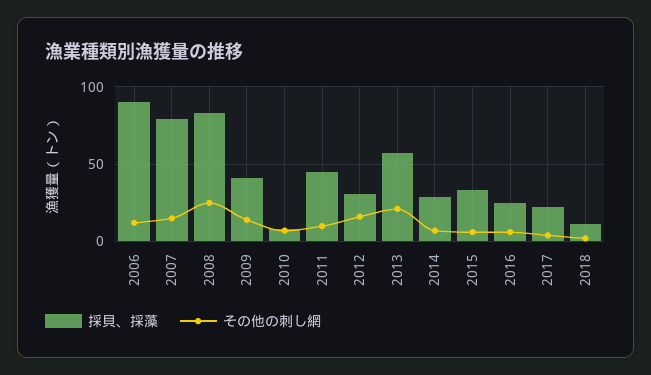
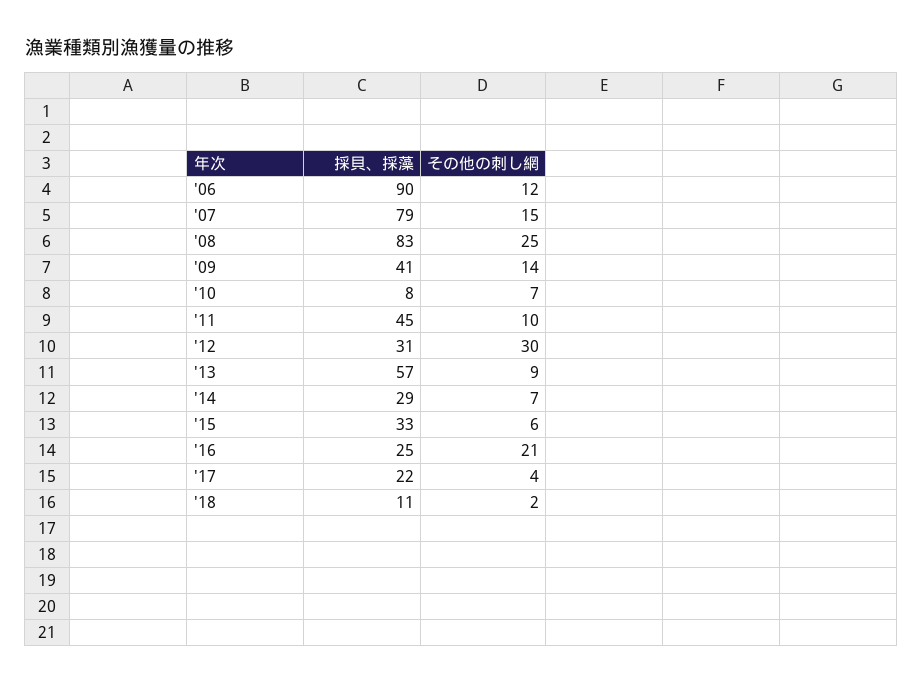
  {
    "採貝、採藻": {
      "2006": 90,
      "2007": 79,
      "2008": 83,
      "2009": 41,
      "2010": 8,
      "2011": 45,
      "2012": 31,
      "2013": 57,
      "2014": 29,
      "2015": 33,
      "2016": 25,
      "2017": 22,
      "2018": 11
    },
    "その他の刺し網": {
      "2006": 12,
      "2007": 15,
      "2008": 25,
      "2009": 14,
      "2010": 7,
      "2011": 10,
-     "2012": 15,
+     "2012": 30,
-     "2013": 20,
+     "2013": 9,
      "2014": 7,
      "2015": 6,
-     "2016": 5,
+     "2016": 21,
      "2017": 4,
      "2018": 2
    }
  }

